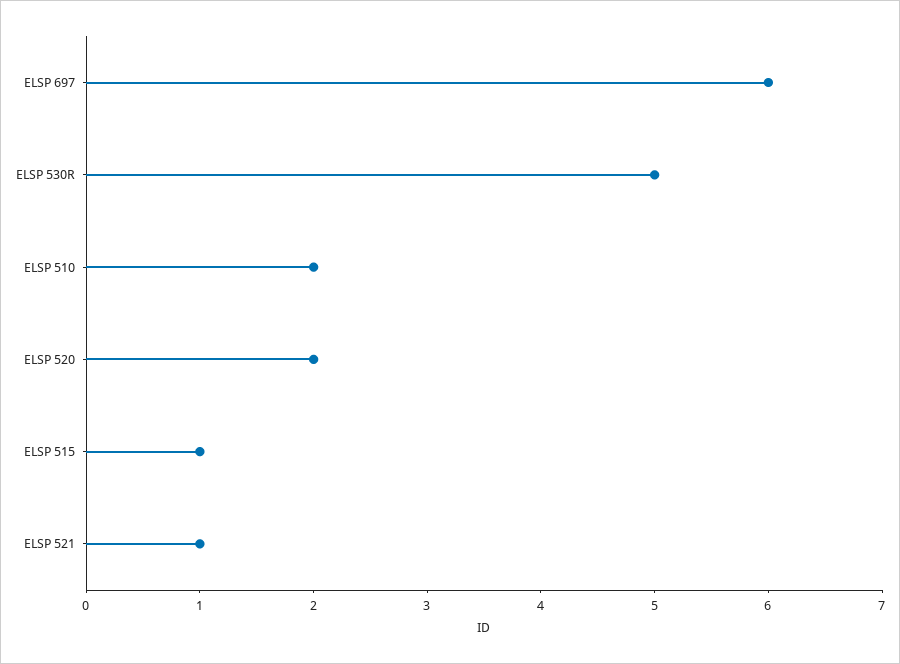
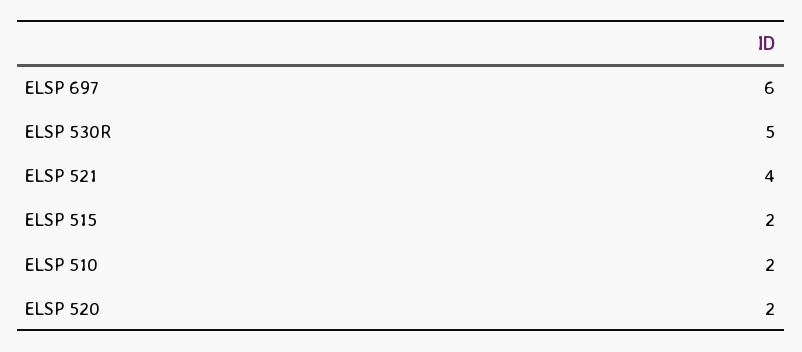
  {
    "ELSP 697": 6,
    "ELSP 530R": 5,
    "ELSP 510": 2,
    "ELSP 520": 2,
-   "ELSP 515": 1,
+   "ELSP 515": 2,
-   "ELSP 521": 1
+   "ELSP 521": 4
  }

